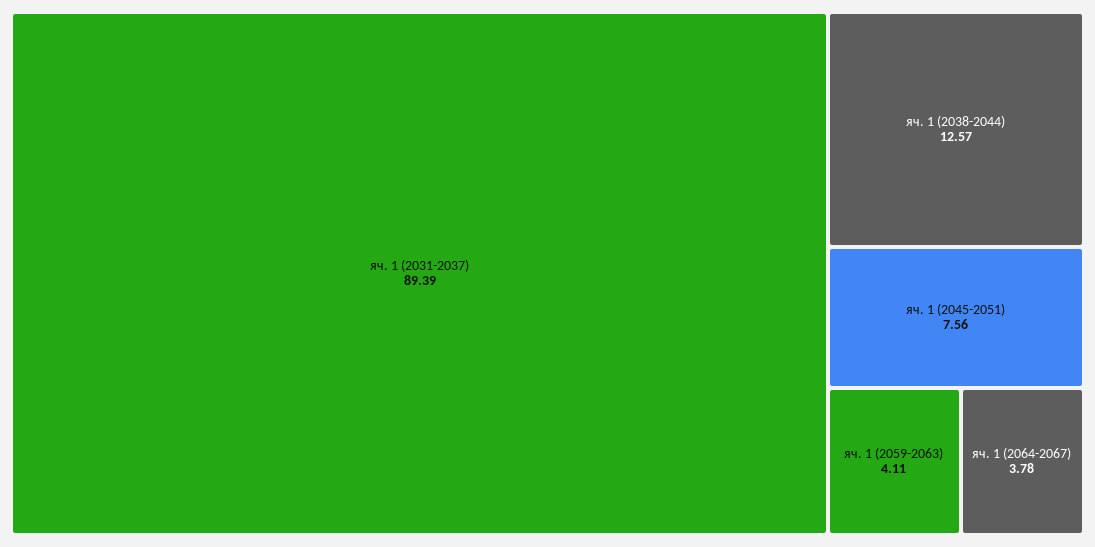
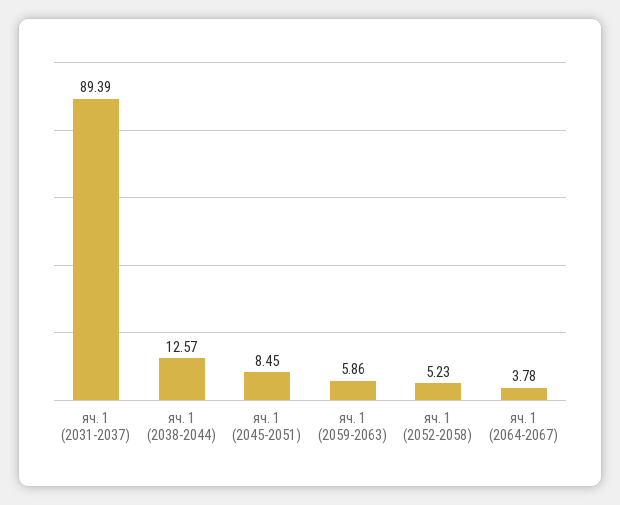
  {
    "яч. 1 (2031-2037)": 89.39,
    "яч. 1 (2038-2044)": 12.57,
-   "яч. 1 (2045-2051)": 7.56,
+   "яч. 1 (2045-2051)": 8.45,
-   "яч. 1 (2059-2063)": 4.11,
+   "яч. 1 (2059-2063)": 5.86,
-   "яч. 1 (2064-2067)": 3.78
+   "яч. 1 (2064-2067)": 3.78,
+   "яч. 1 (2052-2058)": 5.23
  }

